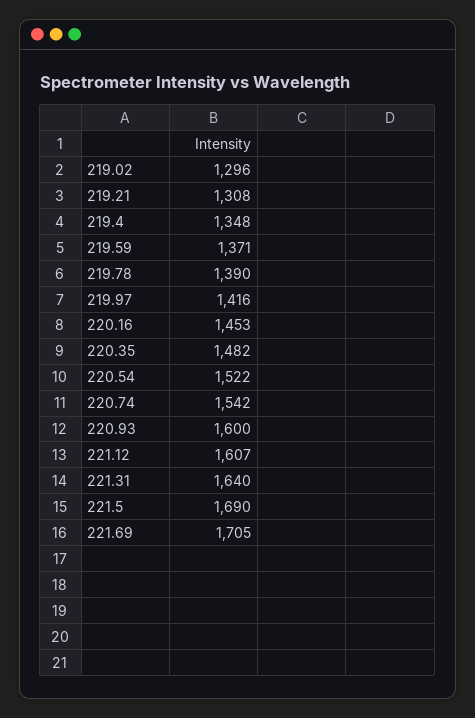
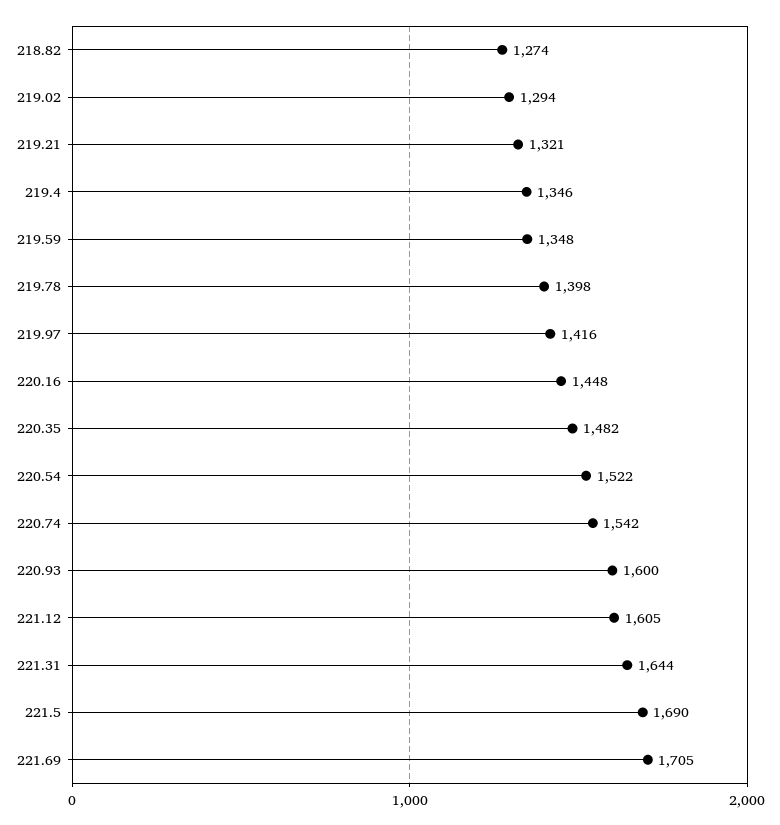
  {
-   "219.02": 1296,
+   "219.02": 1294,
-   "219.21": 1308,
+   "219.21": 1321,
-   "219.4": 1348,
+   "219.4": 1346,
-   "219.59": 1371,
+   "219.59": 1348,
-   "219.78": 1390,
+   "219.78": 1398,
    "219.97": 1416,
-   "220.16": 1453,
+   "220.16": 1448,
    "220.35": 1482,
    "220.54": 1522,
    "220.74": 1542,
    "220.93": 1600,
-   "221.12": 1607,
+   "221.12": 1605,
-   "221.31": 1640,
+   "221.31": 1644,
    "221.5": 1690,
-   "221.69": 1705
+   "221.69": 1705,
+   "218.82": 1274
  }

